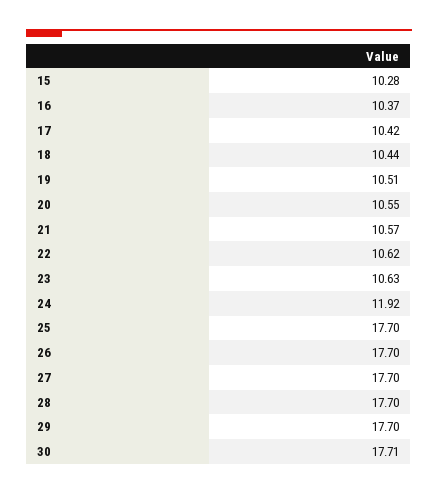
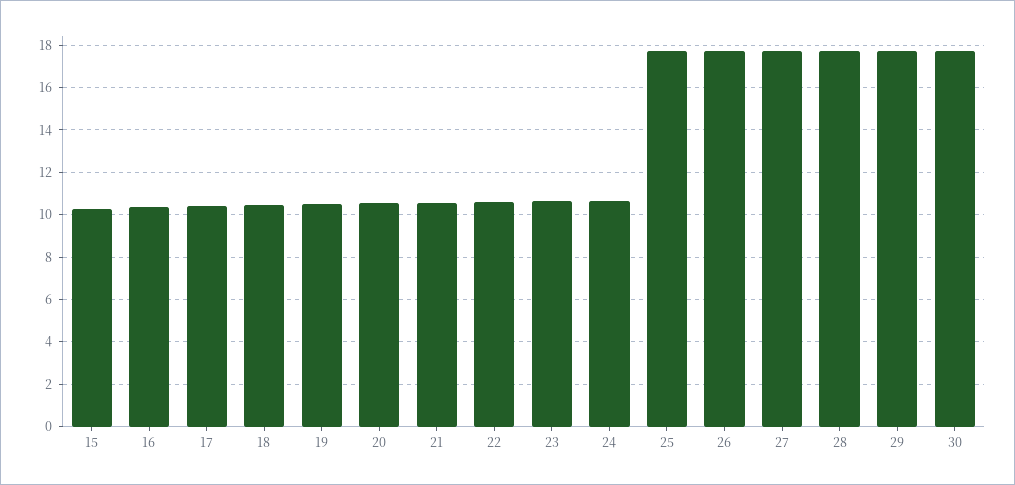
  {
    "15": 10.28,
    "16": 10.37,
    "17": 10.42,
    "18": 10.44,
    "19": 10.51,
    "20": 10.55,
    "21": 10.57,
    "22": 10.62,
    "23": 10.63,
-   "24": 11.92,
+   "24": 10.5,
    "25": 17.7,
    "26": 17.7,
    "27": 17.7,
    "28": 17.7,
    "29": 17.7,
    "30": 17.71
  }

